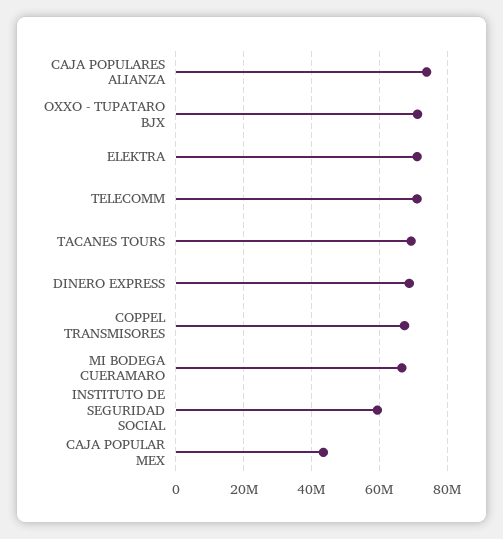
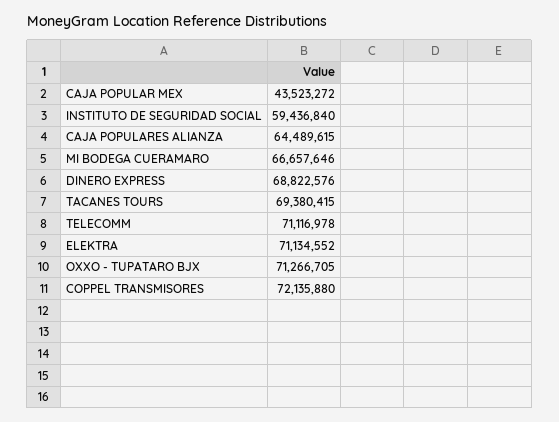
  {
-   "CAJA POPULARES ALIANZA": 74000000,
+   "CAJA POPULARES ALIANZA": 64489615,
    "OXXO - TUPATARO BJX": 71266705,
    "ELEKTRA": 71134552,
    "TELECOMM": 71116978,
    "TACANES TOURS": 69380415,
    "DINERO EXPRESS": 68822576,
-   "COPPEL TRANSMISORES": 68000000,
+   "COPPEL TRANSMISORES": 72135880,
    "MI BODEGA CUERAMARO": 66657646,
    "INSTITUTO DE SEGURIDAD SOCIAL": 59436840,
    "CAJA POPULAR MEX": 43523272
  }

